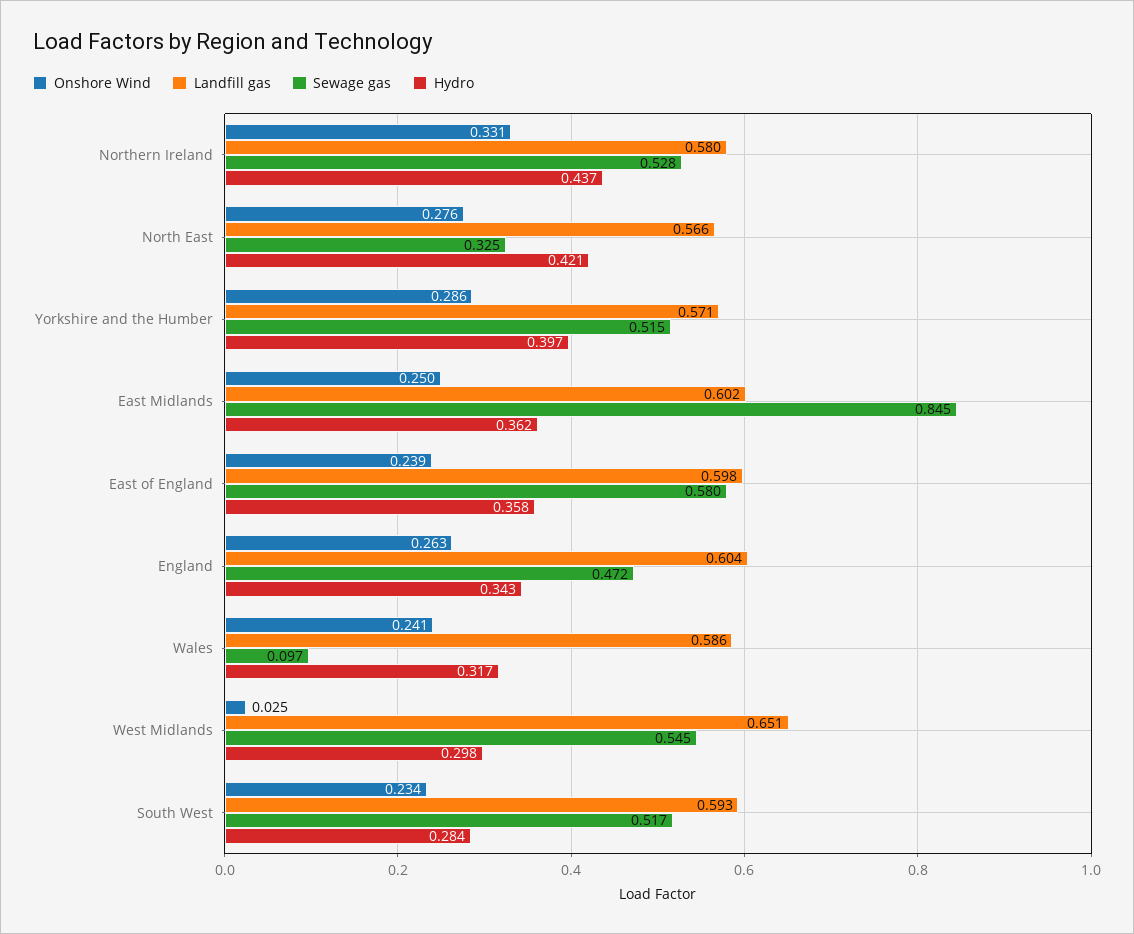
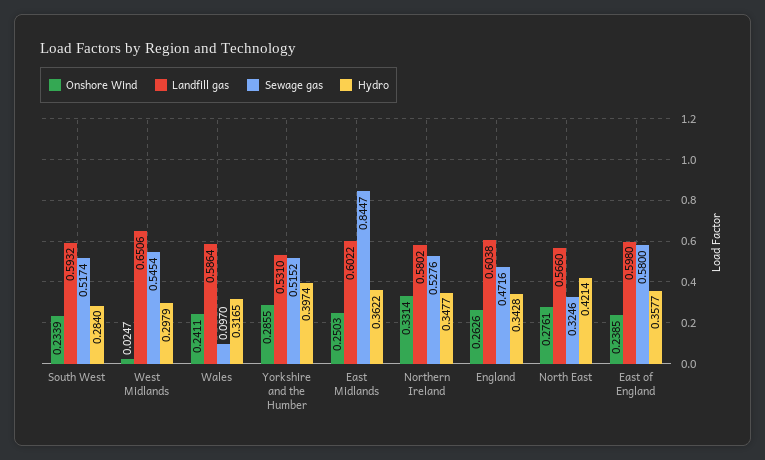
  {
    "Onshore Wind": {
      "Northern Ireland": 0.3314,
      "North East": 0.2761,
      "Yorkshire and the Humber": 0.2855,
      "East Midlands": 0.2503,
      "East of England": 0.2385,
      "England": 0.2626,
      "Wales": 0.2411,
      "West Midlands": 0.0247,
      "South West": 0.2339
    },
    "Landfill gas": {
      "Northern Ireland": 0.5802,
      "North East": 0.566,
-     "Yorkshire and the Humber": 0.571,
+     "Yorkshire and the Humber": 0.531,
      "East Midlands": 0.6022,
      "East of England": 0.598,
      "England": 0.6038,
      "Wales": 0.5864,
      "West Midlands": 0.6506,
      "South West": 0.5932
    },
    "Sewage gas": {
      "Northern Ireland": 0.5276,
      "North East": 0.3246,
      "Yorkshire and the Humber": 0.5152,
      "East Midlands": 0.8447,
      "East of England": 0.58,
      "England": 0.4716,
      "Wales": 0.097,
      "West Midlands": 0.5454,
      "South West": 0.5174
    },
    "Hydro": {
-     "Northern Ireland": 0.437,
+     "Northern Ireland": 0.3477,
      "North East": 0.4214,
      "Yorkshire and the Humber": 0.3974,
      "East Midlands": 0.3622,
      "East of England": 0.3577,
      "England": 0.3428,
      "Wales": 0.3165,
      "West Midlands": 0.2979,
      "South West": 0.284
    }
  }

